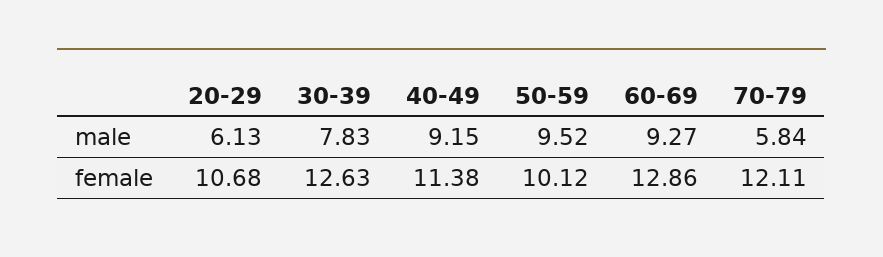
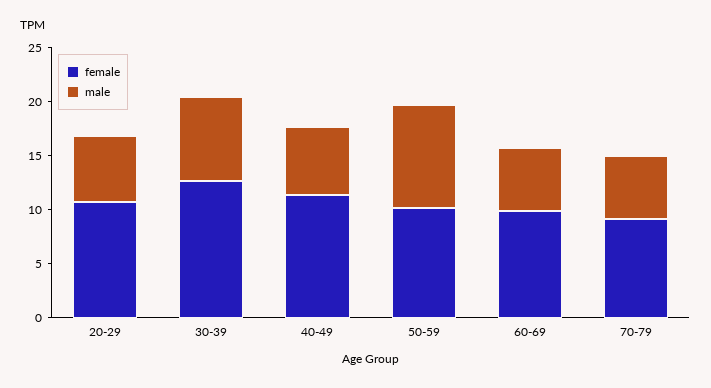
  {
    "male": {
      "20-29": 6.13,
      "30-39": 7.83,
-     "40-49": 9.15,
+     "40-49": 6,
      "50-59": 9.52,
-     "60-69": 9.27,
+     "60-69": 6,
      "70-79": 5.84
    },
    "female": {
      "20-29": 10.68,
      "30-39": 12.63,
      "40-49": 11.38,
      "50-59": 10.12,
-     "60-69": 12.86,
+     "60-69": 10,
-     "70-79": 12.11
+     "70-79": 9
    }
  }

